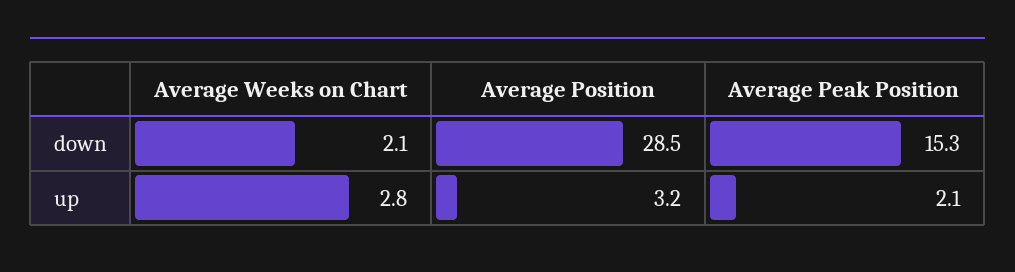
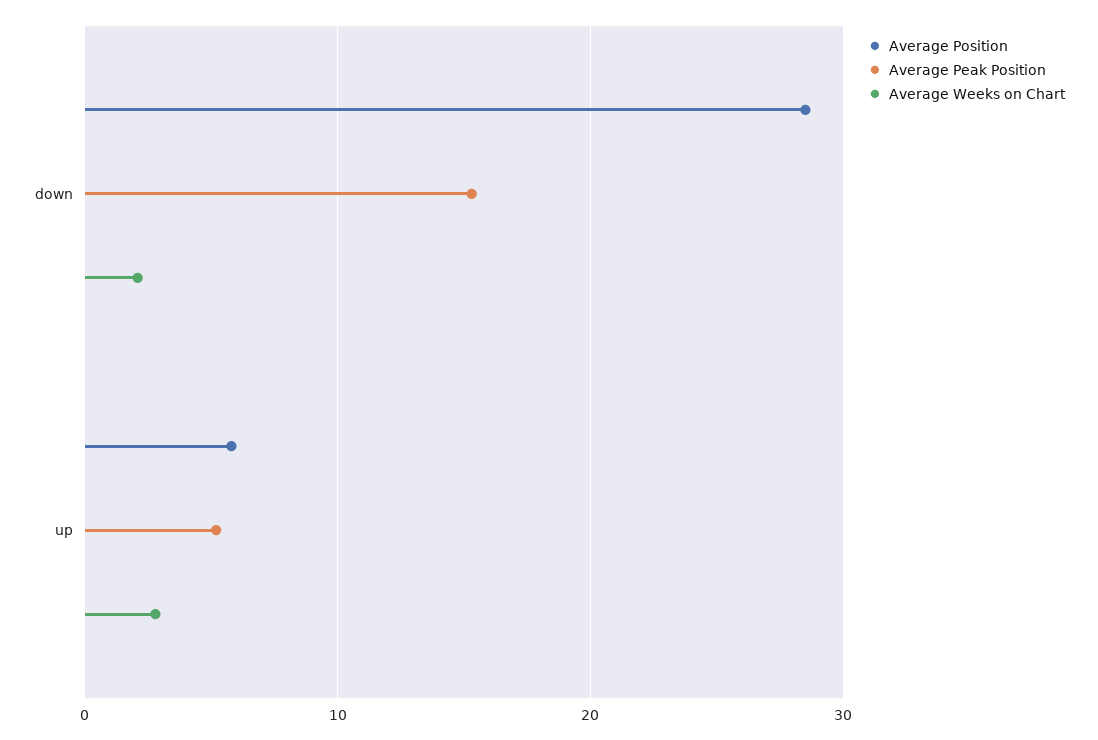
  {
    "Average Weeks on Chart": {
      "down": 2.1,
      "up": 2.8
    },
    "Average Position": {
      "down": 28.5,
-     "up": 3.2
+     "up": 6
    },
    "Average Peak Position": {
      "down": 15.3,
-     "up": 2.1
+     "up": 5
    }
  }

